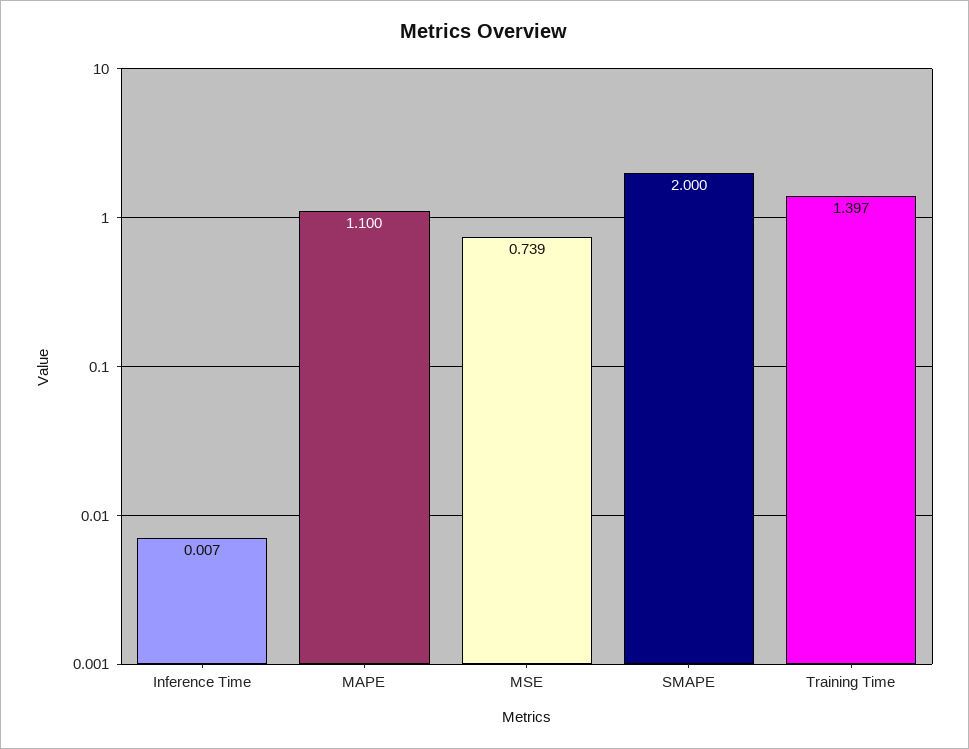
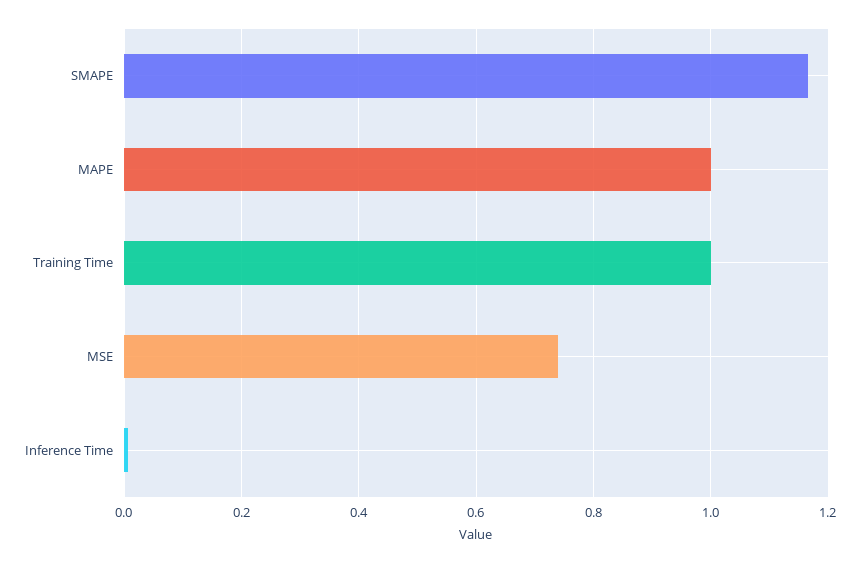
  {
    "Inference Time": 0.007,
-   "MAPE": 1.1,
+   "MAPE": 1,
    "MSE": 0.739,
-   "SMAPE": 2,
+   "SMAPE": 1.16,
-   "Training Time": 1.397
+   "Training Time": 1
  }

